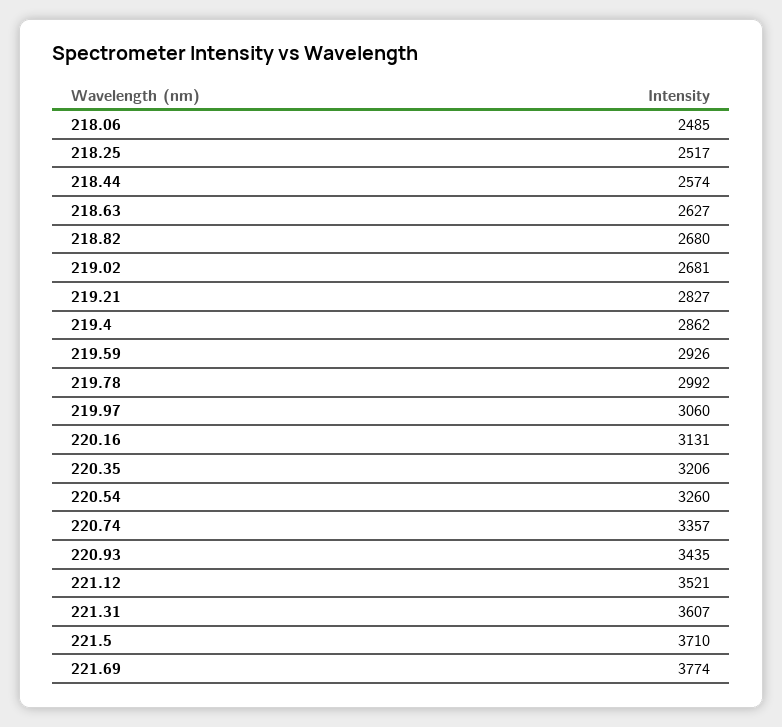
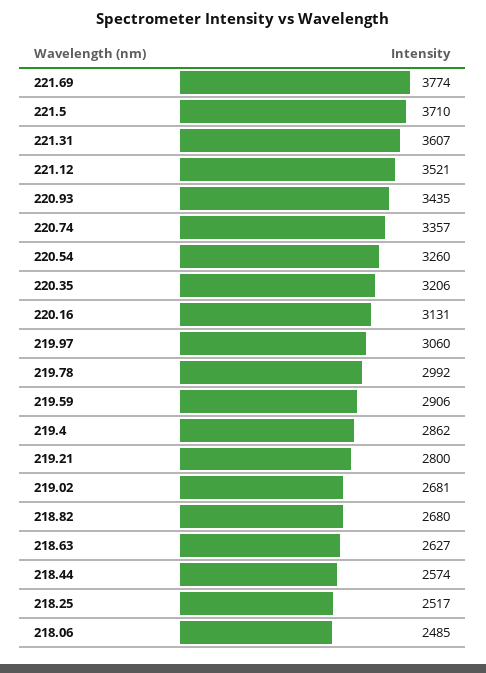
  {
    "218.06": 2485,
    "218.25": 2517,
    "218.44": 2574,
    "218.63": 2627,
    "218.82": 2680,
    "219.02": 2681,
-   "219.21": 2827,
+   "219.21": 2800,
    "219.4": 2862,
-   "219.59": 2926,
+   "219.59": 2906,
    "219.78": 2992,
    "219.97": 3060,
    "220.16": 3131,
    "220.35": 3206,
    "220.54": 3260,
    "220.74": 3357,
    "220.93": 3435,
    "221.12": 3521,
    "221.31": 3607,
    "221.5": 3710,
    "221.69": 3774
  }

